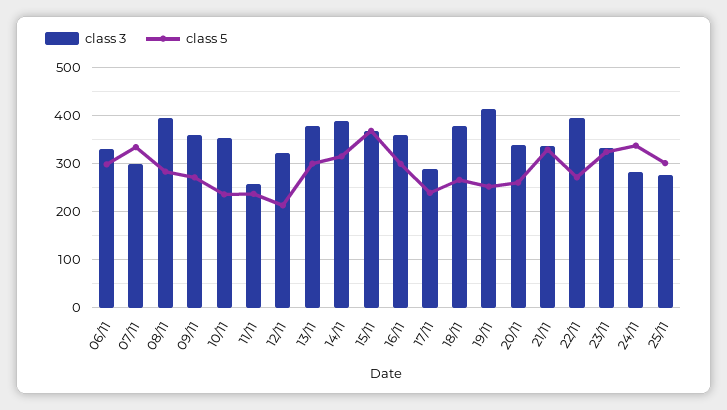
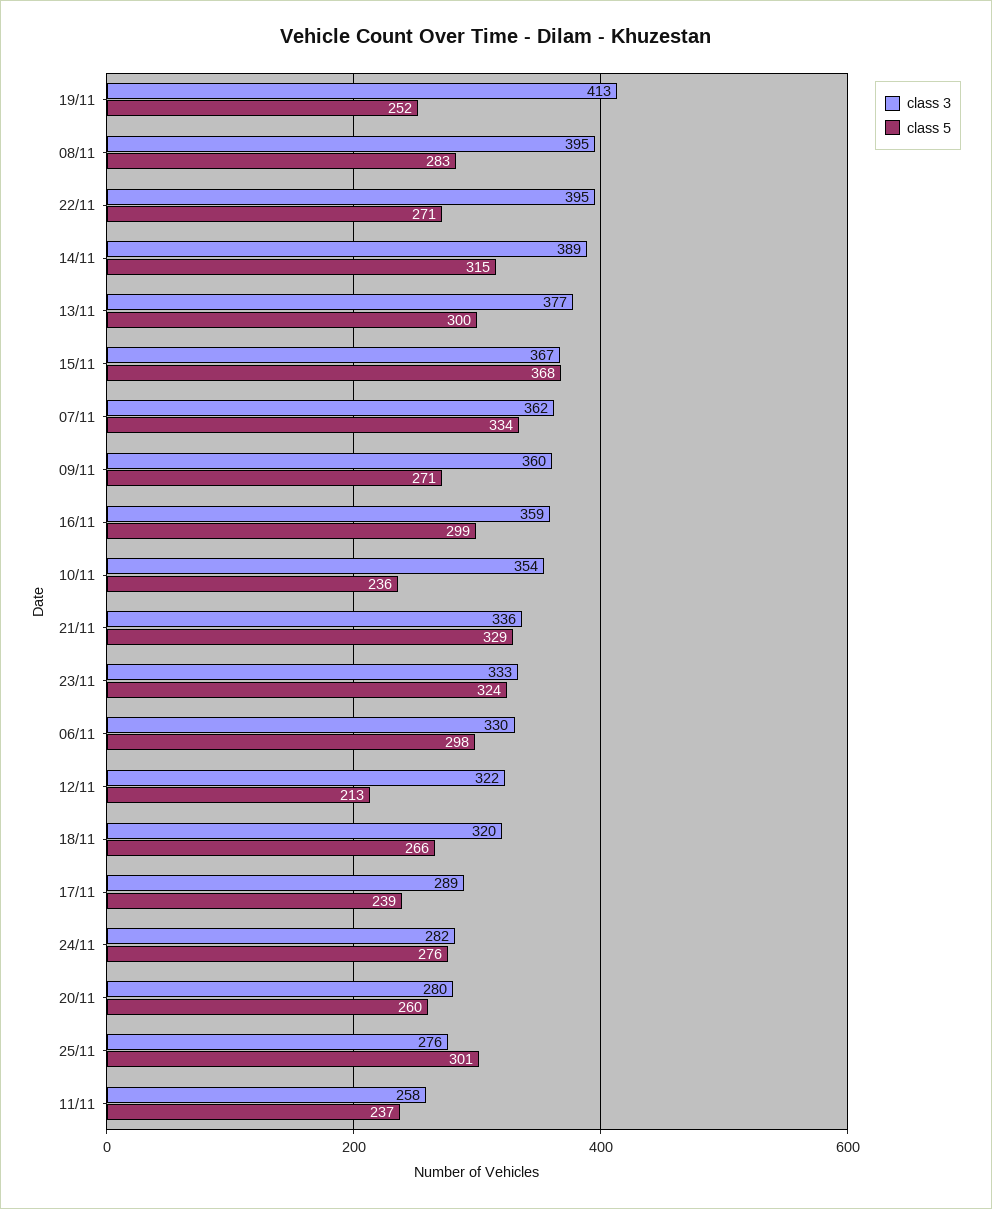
  {
    "class 3": {
      "06/11": 330,
-     "07/11": 300,
+     "07/11": 362,
      "08/11": 395,
      "09/11": 360,
      "10/11": 354,
      "11/11": 258,
      "12/11": 322,
      "13/11": 377,
      "14/11": 389,
      "15/11": 367,
      "16/11": 359,
      "17/11": 289,
-     "18/11": 380,
+     "18/11": 320,
      "19/11": 413,
-     "20/11": 340,
+     "20/11": 280,
      "21/11": 336,
      "22/11": 395,
      "23/11": 333,
      "24/11": 282,
      "25/11": 276
    },
    "class 5": {
      "06/11": 298,
      "07/11": 334,
      "08/11": 283,
      "09/11": 271,
      "10/11": 236,
      "11/11": 237,
      "12/11": 213,
      "13/11": 300,
      "14/11": 315,
      "15/11": 368,
      "16/11": 299,
      "17/11": 239,
      "18/11": 266,
      "19/11": 252,
      "20/11": 260,
      "21/11": 329,
      "22/11": 271,
      "23/11": 324,
-     "24/11": 340,
+     "24/11": 276,
      "25/11": 301
    }
  }

